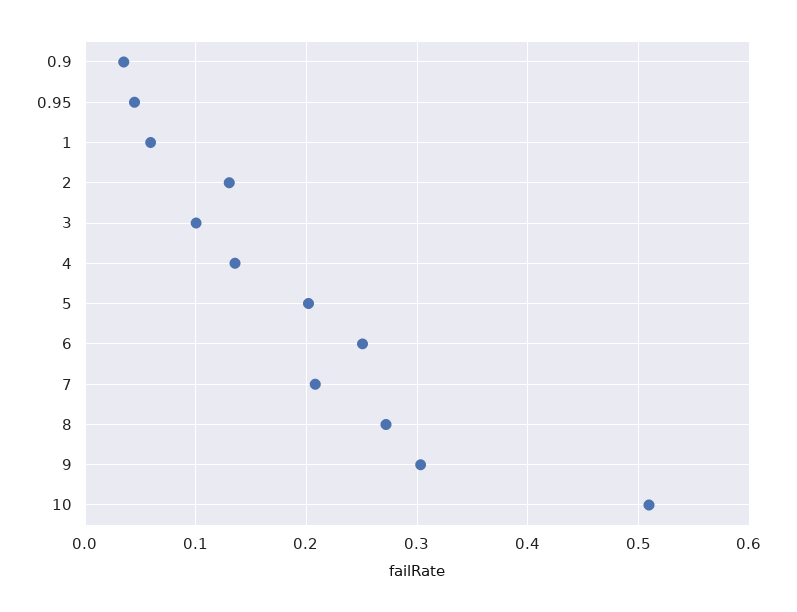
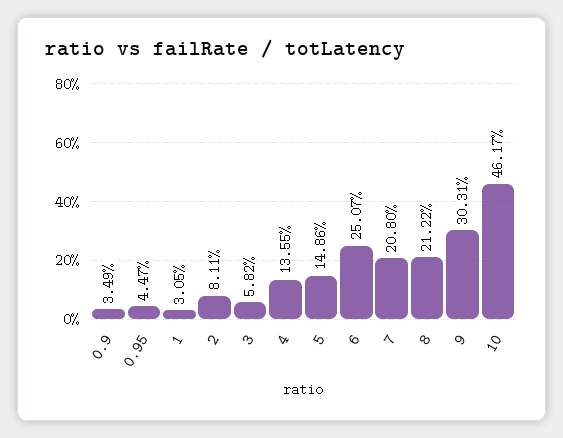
  {
    "0.9": 0.0349,
    "0.95": 0.0447,
-   "1": 0.06,
+   "1": 0.0305,
-   "2": 0.13,
+   "2": 0.0811,
-   "3": 0.1,
+   "3": 0.0582,
    "4": 0.1355,
-   "5": 0.2,
+   "5": 0.1486,
    "6": 0.2507,
    "7": 0.208,
-   "8": 0.27,
+   "8": 0.2122,
    "9": 0.3031,
-   "10": 0.51
+   "10": 0.4617
  }

